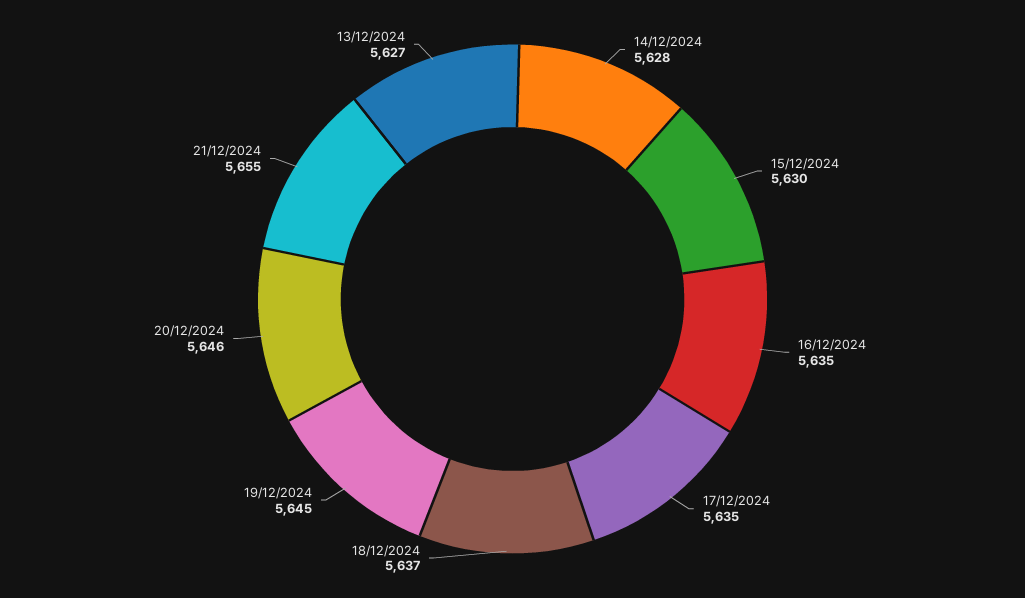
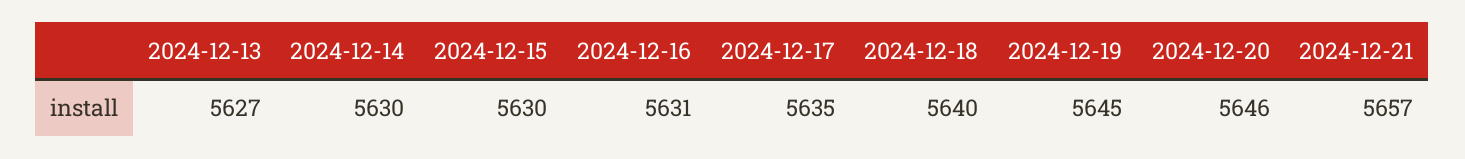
  {
-   "14/12/2024": 5628,
+   "14/12/2024": 5630,
    "15/12/2024": 5630,
-   "16/12/2024": 5635,
+   "16/12/2024": 5631,
    "17/12/2024": 5635,
-   "18/12/2024": 5637,
+   "18/12/2024": 5640,
    "19/12/2024": 5645,
    "20/12/2024": 5646,
-   "21/12/2024": 5655,
+   "21/12/2024": 5657,
    "13/12/2024": 5627
  }

